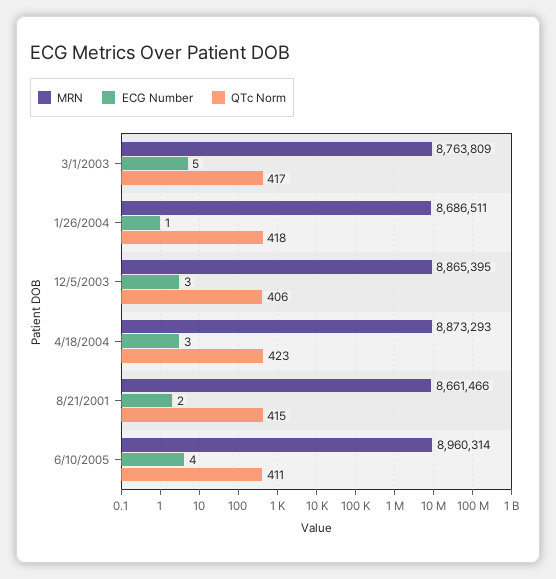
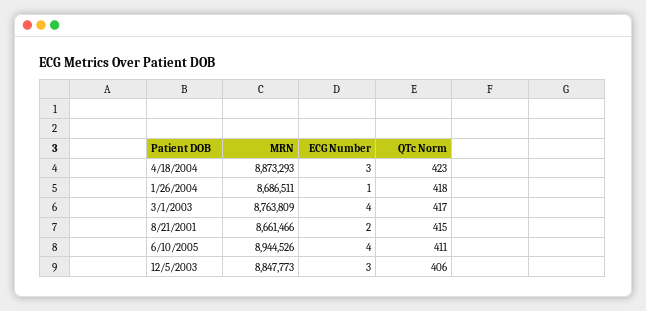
  {
    "MRN": {
      "3/1/2003": 8763809,
      "1/26/2004": 8686511,
-     "12/5/2003": 8865395,
+     "12/5/2003": 8847773,
      "4/18/2004": 8873293,
      "8/21/2001": 8661466,
-     "6/10/2005": 8960314
+     "6/10/2005": 8944526
    },
    "ECG Number": {
-     "3/1/2003": 5,
+     "3/1/2003": 4,
      "1/26/2004": 1,
      "12/5/2003": 3,
      "4/18/2004": 3,
      "8/21/2001": 2,
      "6/10/2005": 4
    },
    "QTc Norm": {
      "3/1/2003": 417,
      "1/26/2004": 418,
      "12/5/2003": 406,
      "4/18/2004": 423,
      "8/21/2001": 415,
      "6/10/2005": 411
    }
  }

